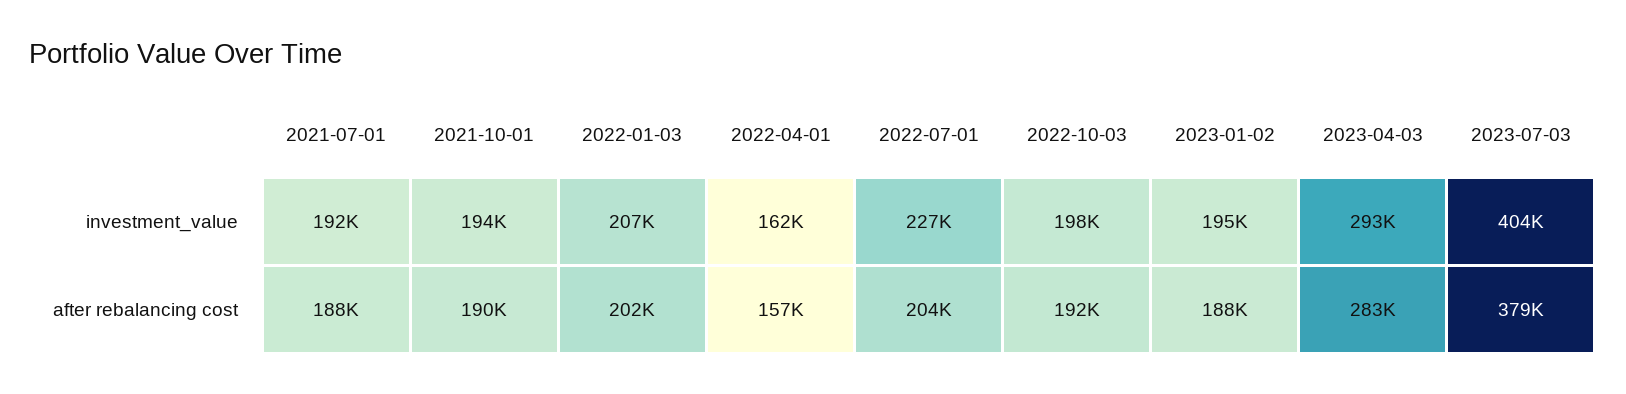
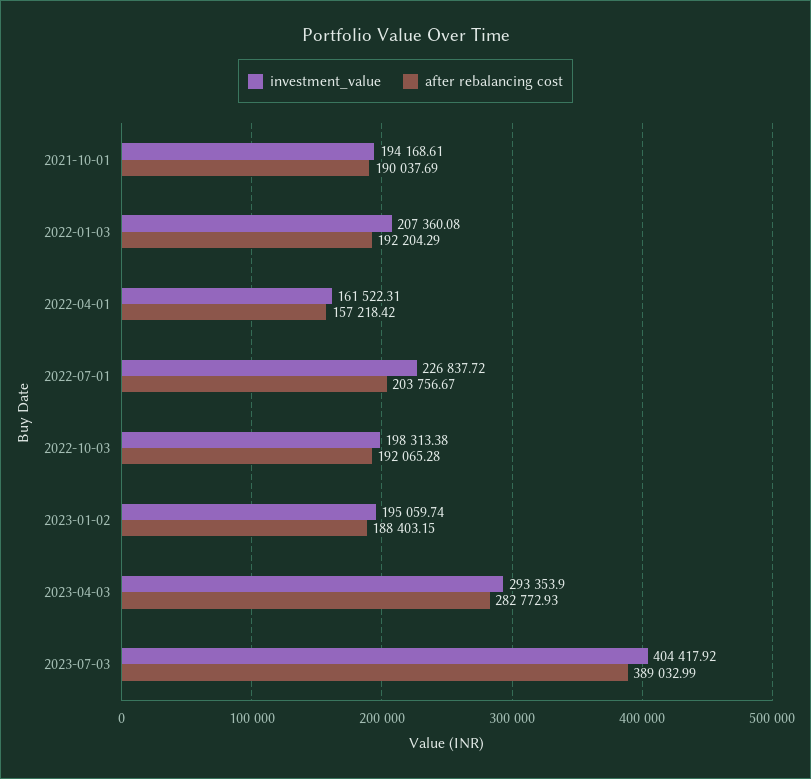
  {
    "investment_value": {
-     "2021-07-01": 192000,
      "2021-10-01": 194168.61,
      "2022-01-03": 207360.08,
      "2022-04-01": 161522.31,
      "2022-07-01": 226837.72,
      "2022-10-03": 198313.38,
      "2023-01-02": 195059.74,
      "2023-04-03": 293353.9,
      "2023-07-03": 404417.92
    },
    "after rebalancing cost": {
-     "2021-07-01": 188000,
      "2021-10-01": 190037.69,
-     "2022-01-03": 202000,
+     "2022-01-03": 192204.29,
      "2022-04-01": 157218.42,
      "2022-07-01": 203756.67,
      "2022-10-03": 192065.28,
      "2023-01-02": 188403.15,
      "2023-04-03": 282772.93,
-     "2023-07-03": 379000
+     "2023-07-03": 389032.99
    }
  }

